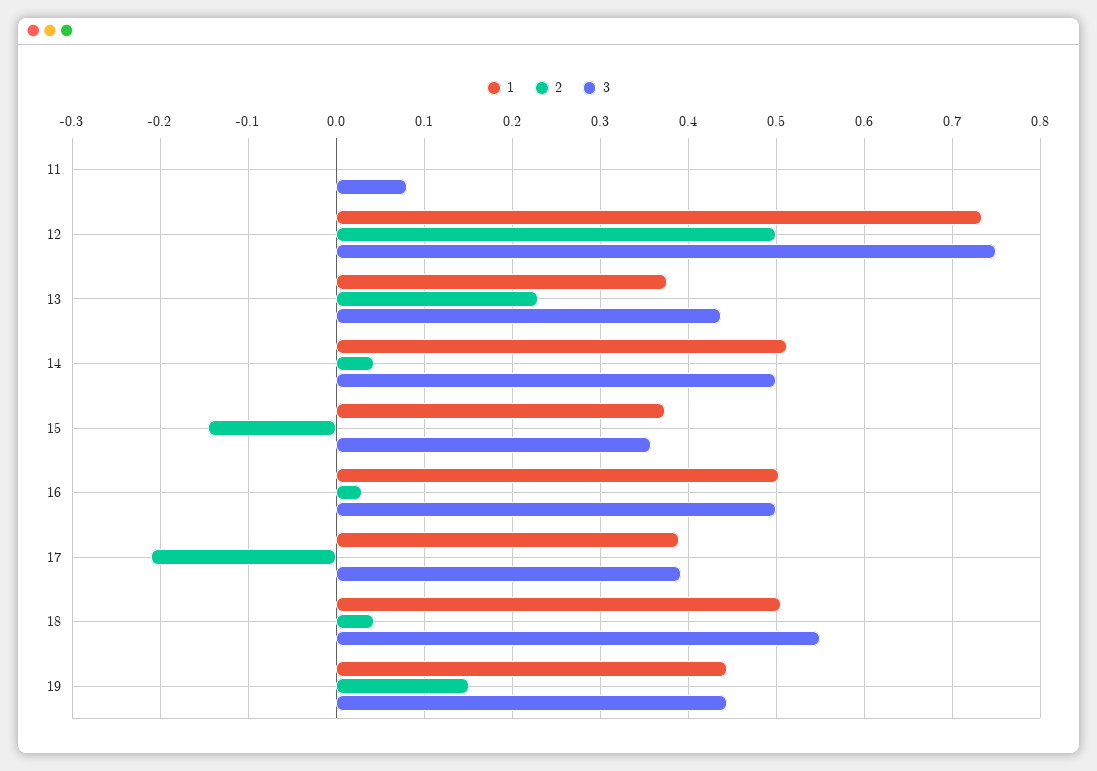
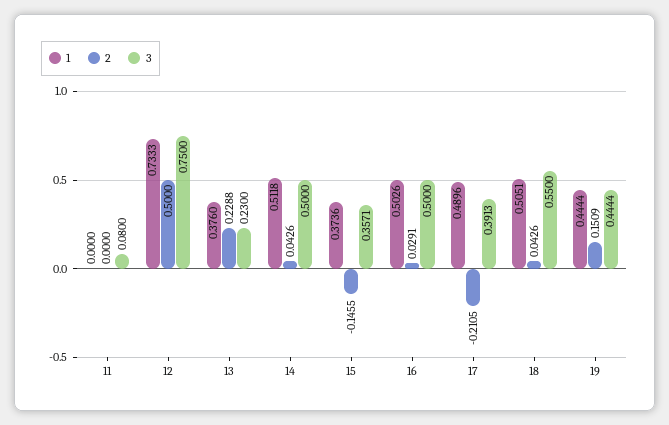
  {
    "1": {
      "11": 0,
      "12": 0.7333,
      "13": 0.376,
      "14": 0.5118,
      "15": 0.3736,
      "16": 0.5026,
-     "17": 0.39,
+     "17": 0.4896,
      "18": 0.5051,
      "19": 0.4444
    },
    "2": {
      "11": 0,
      "12": 0.5,
      "13": 0.2288,
      "14": 0.0426,
      "15": -0.1455,
      "16": 0.0291,
      "17": -0.2105,
      "18": 0.0426,
      "19": 0.1509
    },
    "3": {
      "11": 0.08,
      "12": 0.75,
-     "13": 0.44,
+     "13": 0.23,
      "14": 0.5,
      "15": 0.3571,
      "16": 0.5,
      "17": 0.3913,
      "18": 0.55,
      "19": 0.4444
    }
  }

